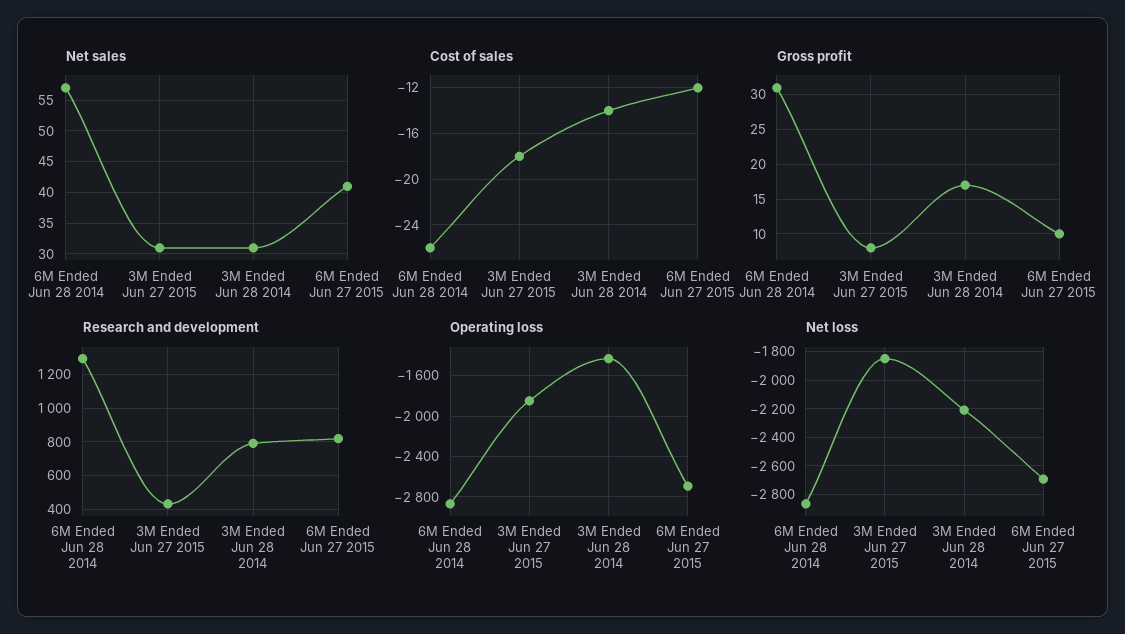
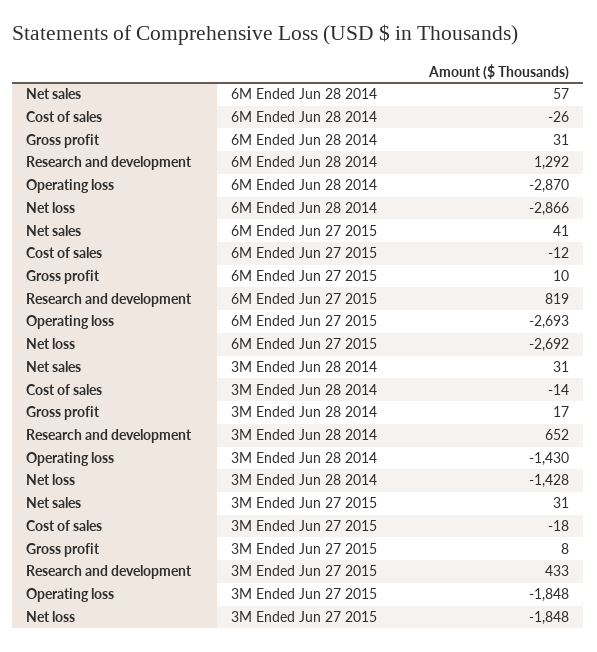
  {
    "Net sales": {
      "6M Ended Jun 28 2014": 57,
      "3M Ended Jun 27 2015": 31,
      "3M Ended Jun 28 2014": 31,
      "6M Ended Jun 27 2015": 41
    },
    "Cost of sales": {
      "6M Ended Jun 28 2014": -26,
      "3M Ended Jun 27 2015": -18,
      "3M Ended Jun 28 2014": -14,
      "6M Ended Jun 27 2015": -12
    },
    "Gross profit": {
      "6M Ended Jun 28 2014": 31,
      "3M Ended Jun 27 2015": 8,
      "3M Ended Jun 28 2014": 17,
      "6M Ended Jun 27 2015": 10
    },
    "Research and development": {
      "6M Ended Jun 28 2014": 1292,
      "3M Ended Jun 27 2015": 433,
-     "3M Ended Jun 28 2014": 800,
+     "3M Ended Jun 28 2014": 652,
      "6M Ended Jun 27 2015": 819
    },
    "Operating loss": {
      "6M Ended Jun 28 2014": -2870,
      "3M Ended Jun 27 2015": -1848,
      "3M Ended Jun 28 2014": -1430,
      "6M Ended Jun 27 2015": -2693
    },
    "Net loss": {
      "6M Ended Jun 28 2014": -2866,
      "3M Ended Jun 27 2015": -1848,
-     "3M Ended Jun 28 2014": -2200,
+     "3M Ended Jun 28 2014": -1428,
      "6M Ended Jun 27 2015": -2692
    }
  }

